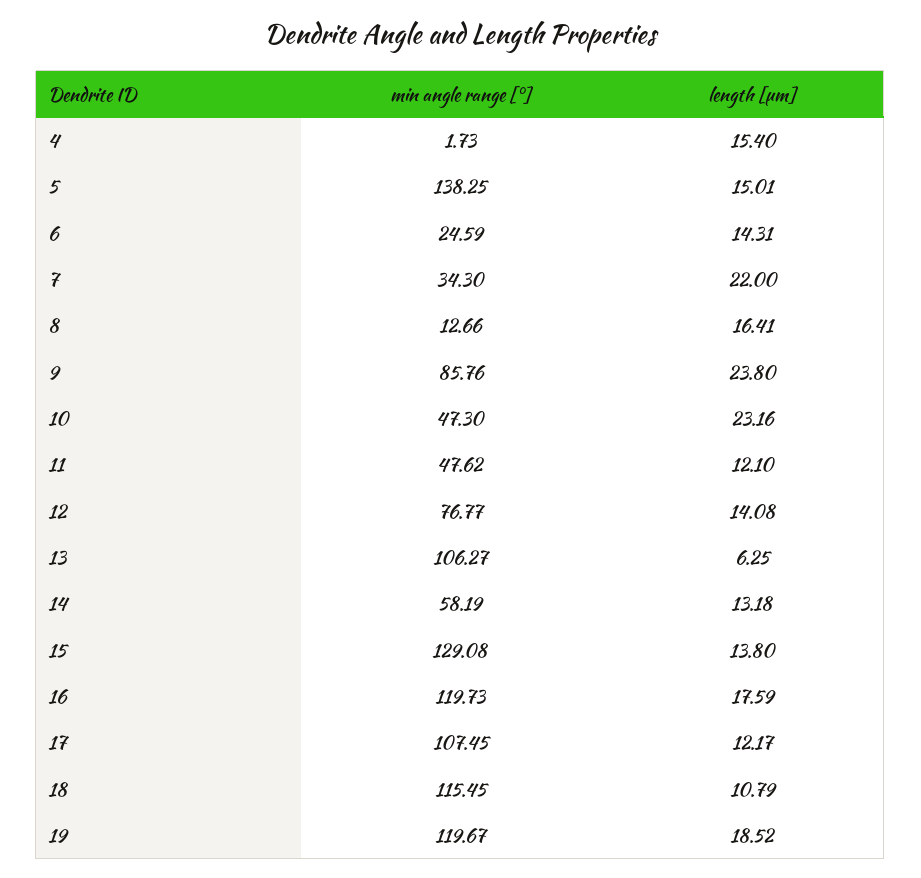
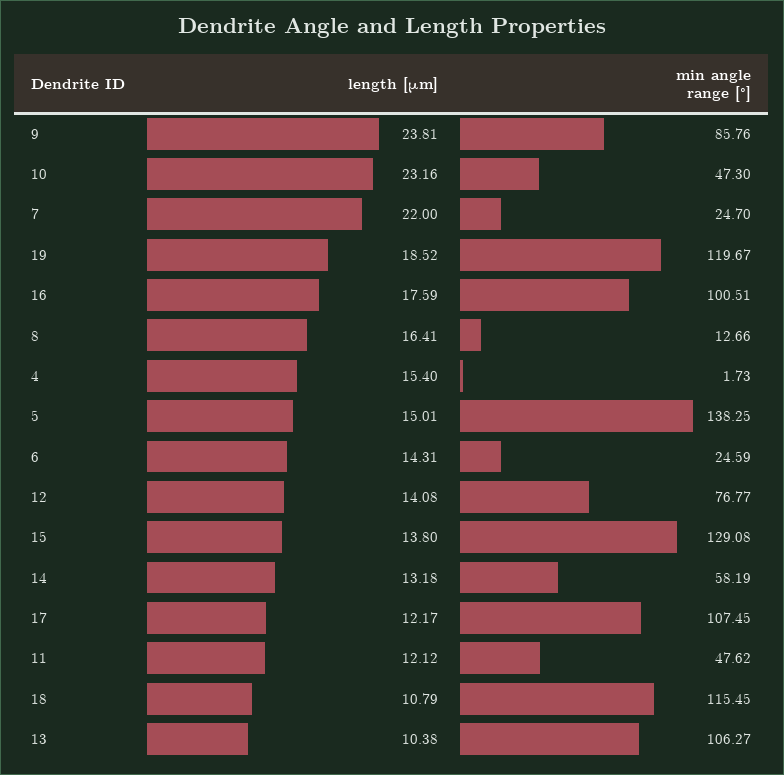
  {
    "min angle range [°]": {
      "4": 1.73,
      "5": 138.25,
      "6": 24.59,
-     "7": 34.3,
+     "7": 24.7,
      "8": 12.66,
      "9": 85.76,
      "10": 47.3,
      "11": 47.62,
      "12": 76.77,
      "13": 106.27,
      "14": 58.19,
      "15": 129.08,
-     "16": 119.73,
+     "16": 100.51,
      "17": 107.45,
      "18": 115.45,
      "19": 119.67
    },
    "length [μm]": {
      "4": 15.4,
      "5": 15.01,
      "6": 14.31,
      "7": 22,
      "8": 16.41,
-     "9": 23.8,
+     "9": 23.81,
      "10": 23.16,
-     "11": 12.1,
+     "11": 12.12,
      "12": 14.08,
-     "13": 6.25,
+     "13": 10.38,
      "14": 13.18,
      "15": 13.8,
      "16": 17.59,
      "17": 12.17,
      "18": 10.79,
      "19": 18.52
    }
  }

